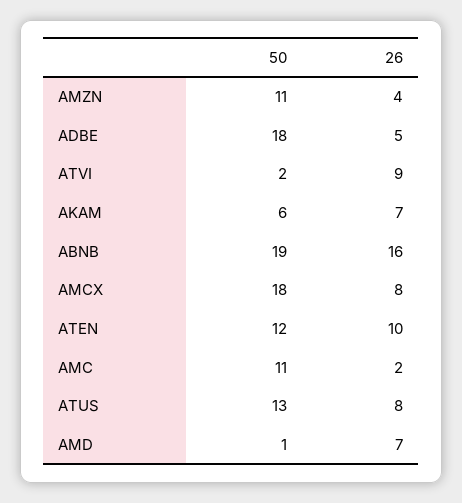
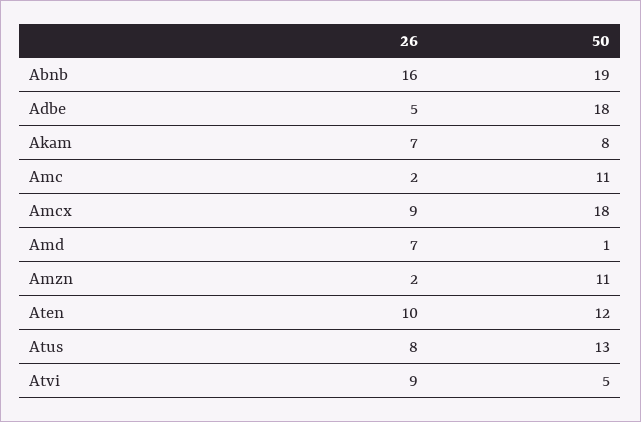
  {
    "50": {
      "AMZN": 11,
      "ADBE": 18,
-     "ATVI": 2,
+     "ATVI": 5,
-     "AKAM": 6,
+     "AKAM": 8,
      "ABNB": 19,
      "AMCX": 18,
      "ATEN": 12,
      "AMC": 11,
      "ATUS": 13,
      "AMD": 1
    },
    "26": {
-     "AMZN": 4,
+     "AMZN": 2,
      "ADBE": 5,
      "ATVI": 9,
      "AKAM": 7,
      "ABNB": 16,
-     "AMCX": 8,
+     "AMCX": 9,
      "ATEN": 10,
      "AMC": 2,
      "ATUS": 8,
      "AMD": 7
    }
  }

